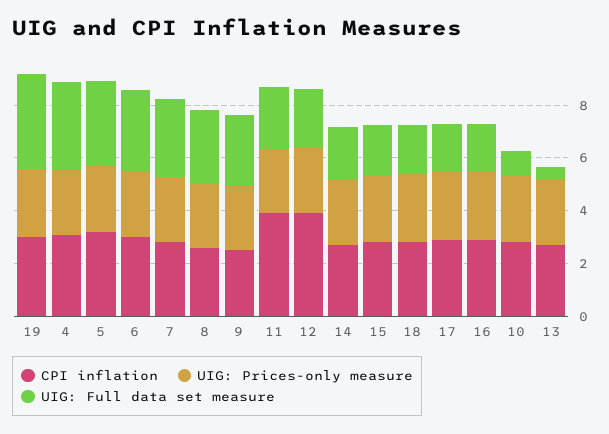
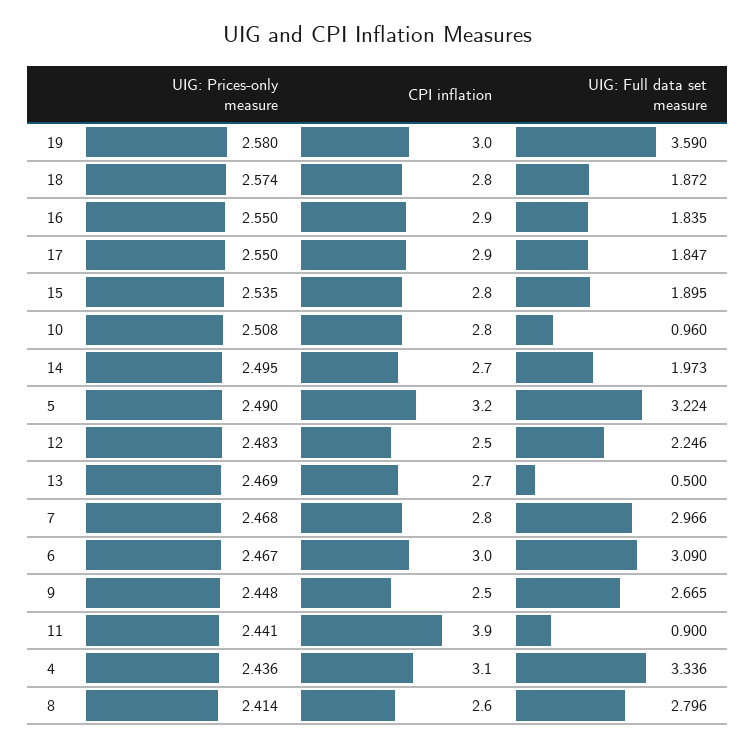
  {
    "CPI inflation": {
      "19": 3,
      "4": 3.1,
      "5": 3.2,
      "6": 3,
      "7": 2.8,
      "8": 2.6,
      "9": 2.5,
      "11": 3.9,
-     "12": 4,
+     "12": 2.5,
      "14": 2.7,
      "15": 2.8,
      "18": 2.8,
      "17": 2.9,
      "16": 2.9,
      "10": 2.8,
      "13": 2.7
    },
    "UIG: Prices-only measure": {
      "19": 2.58,
      "4": 2.436,
      "5": 2.49,
      "6": 2.467,
      "7": 2.468,
      "8": 2.414,
      "9": 2.448,
      "11": 2.441,
      "12": 2.483,
      "14": 2.495,
      "15": 2.535,
      "18": 2.574,
      "17": 2.55,
      "16": 2.55,
      "10": 2.508,
      "13": 2.469
    },
    "UIG: Full data set measure": {
      "19": 3.59,
      "4": 3.336,
      "5": 3.224,
      "6": 3.09,
      "7": 2.966,
      "8": 2.796,
      "9": 2.665,
-     "11": 2.5,
+     "11": 0.9,
      "12": 2.246,
      "14": 1.973,
      "15": 1.895,
      "18": 1.872,
      "17": 1.847,
      "16": 1.835,
      "10": 0.96,
      "13": 0.5
    }
  }

